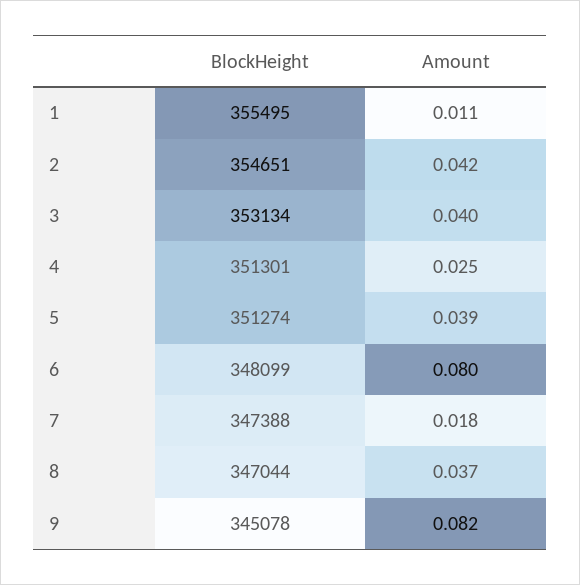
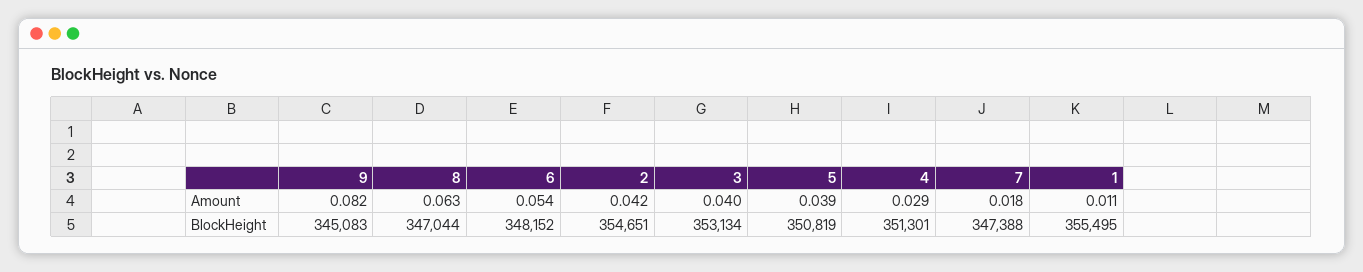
  {
    "BlockHeight": {
      "1": 355495,
      "2": 354651,
      "3": 353134,
      "4": 351301,
-     "5": 351274,
+     "5": 350819,
-     "6": 348099,
+     "6": 348152,
      "7": 347388,
      "8": 347044,
-     "9": 345078
+     "9": 345083
    },
    "Amount": {
      "1": 0.011,
      "2": 0.042,
      "3": 0.04,
-     "4": 0.025,
+     "4": 0.029,
      "5": 0.039,
-     "6": 0.08,
+     "6": 0.054,
      "7": 0.018,
-     "8": 0.037,
+     "8": 0.063,
      "9": 0.082
    }
  }

